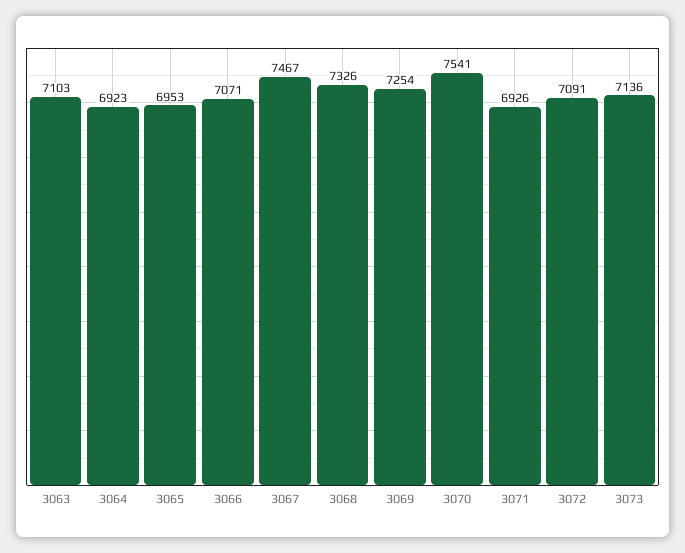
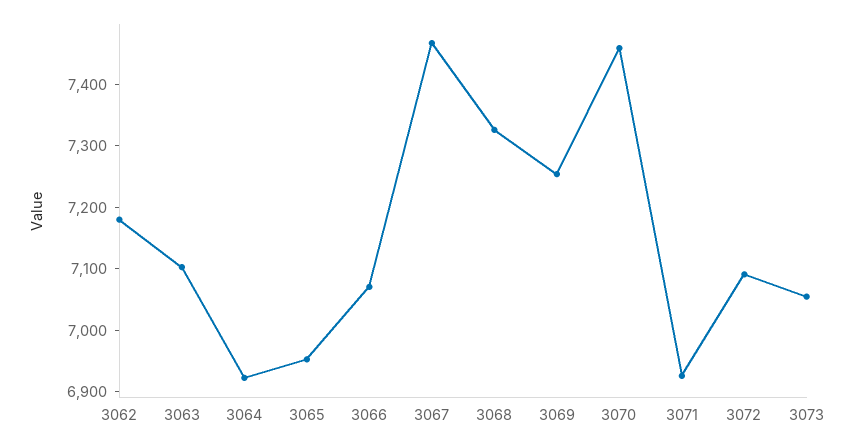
  {
    "3063": 7103,
    "3064": 6923,
    "3065": 6953,
    "3066": 7071,
    "3067": 7467,
    "3068": 7326,
    "3069": 7254,
-   "3070": 7541,
+   "3070": 7460,
    "3071": 6926,
    "3072": 7091,
-   "3073": 7136
+   "3073": 7060,
+   "3062": 7180
  }

